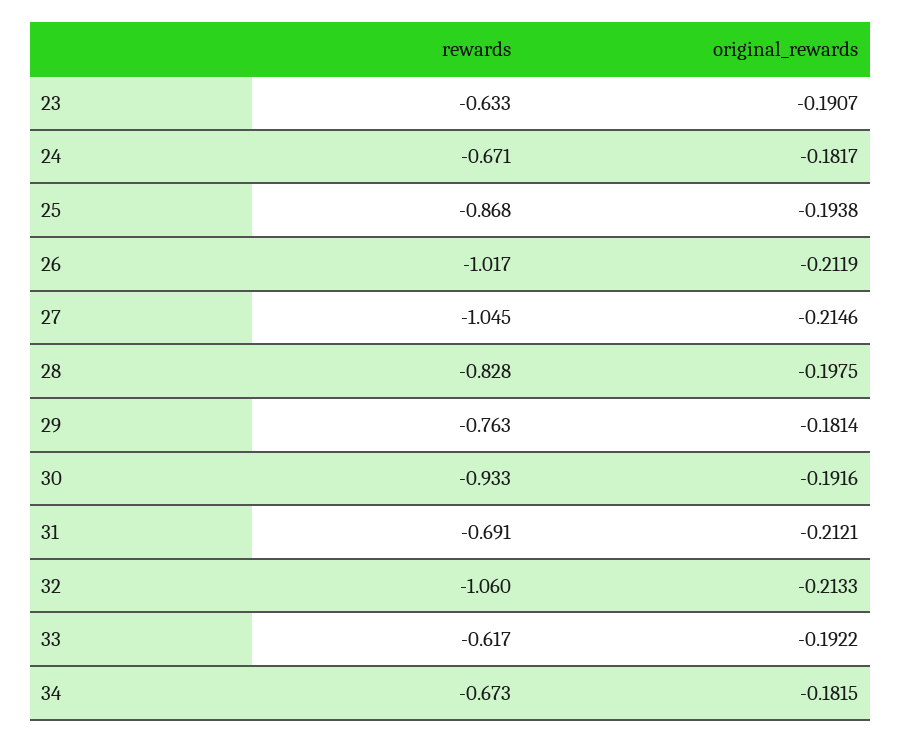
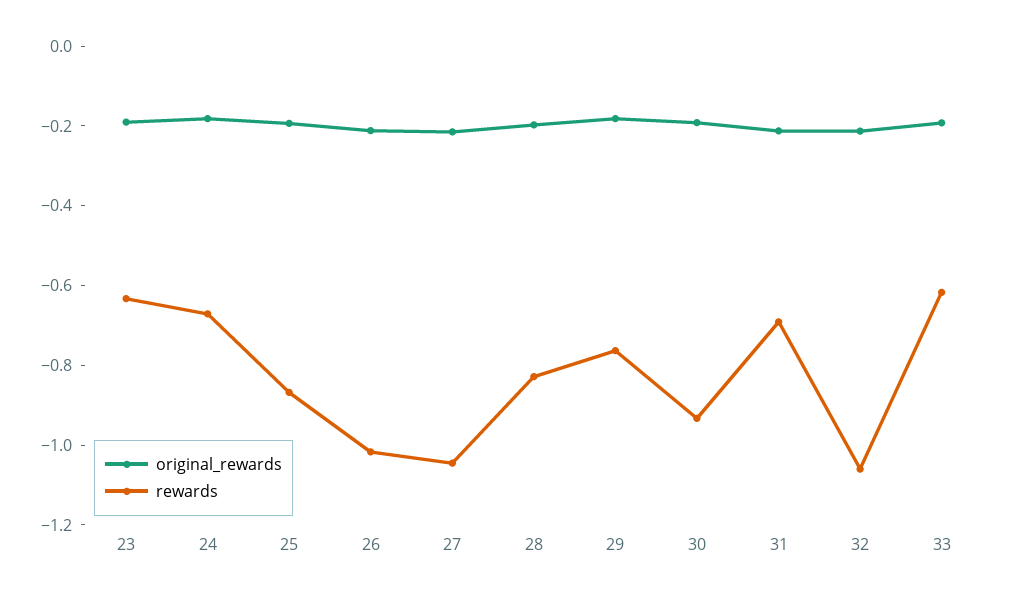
  {
    "rewards": {
      "23": -0.633,
      "24": -0.671,
      "25": -0.868,
      "26": -1.017,
      "27": -1.045,
      "28": -0.828,
      "29": -0.763,
      "30": -0.933,
      "31": -0.691,
      "32": -1.06,
-     "33": -0.617,
+     "33": -0.617
-     "34": -0.673
    },
    "original_rewards": {
      "23": -0.1907,
      "24": -0.1817,
      "25": -0.1938,
      "26": -0.2119,
      "27": -0.2146,
      "28": -0.1975,
      "29": -0.1814,
      "30": -0.1916,
      "31": -0.2121,
      "32": -0.2133,
-     "33": -0.1922,
+     "33": -0.1922
-     "34": -0.1815
    }
  }

